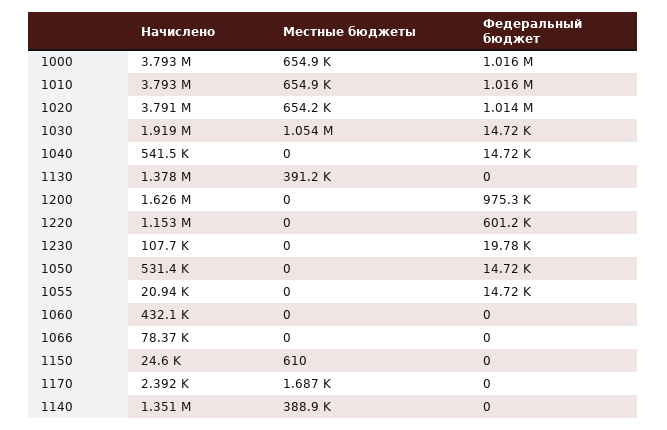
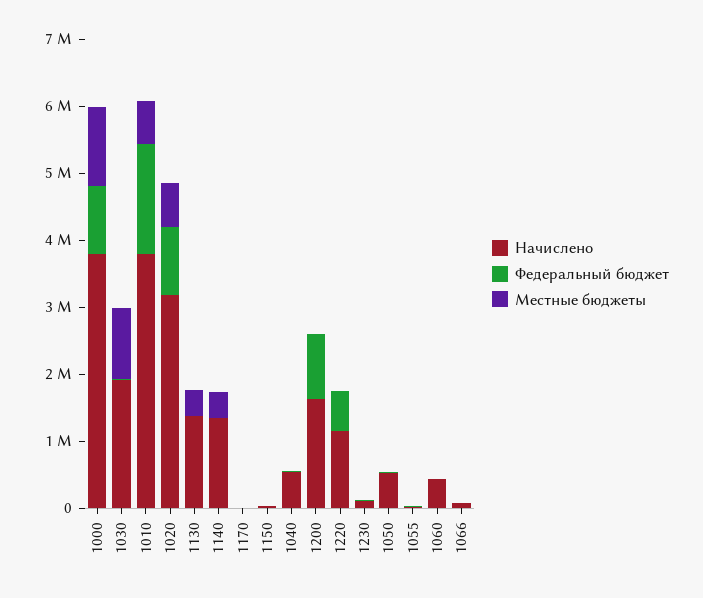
  {
    "Начислено": {
      "1000": 3793000,
      "1010": 3793000,
-     "1020": 3791000,
+     "1020": 3200000,
      "1030": 1919000,
      "1040": 541500,
      "1130": 1378000,
      "1200": 1626000,
      "1220": 1153000,
      "1230": 107700,
      "1050": 531400,
      "1055": 20940,
      "1060": 432100,
      "1066": 78370,
      "1150": 24600,
      "1170": 2392,
      "1140": 1351000
    },
    "Местные бюджеты": {
-     "1000": 654900,
+     "1000": 1200000,
      "1010": 654900,
      "1020": 654200,
      "1030": 1054000,
      "1040": 0,
      "1130": 391200,
      "1200": 0,
      "1220": 0,
      "1230": 0,
      "1050": 0,
      "1055": 0,
      "1060": 0,
      "1066": 0,
      "1150": 610,
      "1170": 1687,
      "1140": 388900
    },
    "Федеральный бюджет": {
      "1000": 1016000,
-     "1010": 1016000,
+     "1010": 1600000,
      "1020": 1014000,
      "1030": 14720,
      "1040": 14720,
      "1130": 0,
      "1200": 975300,
      "1220": 601200,
      "1230": 19780,
      "1050": 14720,
      "1055": 14720,
      "1060": 0,
      "1066": 0,
      "1150": 0,
      "1170": 0,
      "1140": 0
    }
  }

